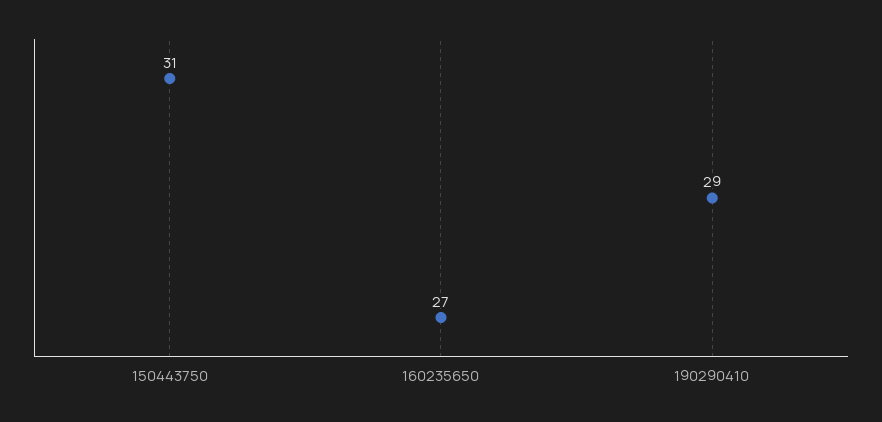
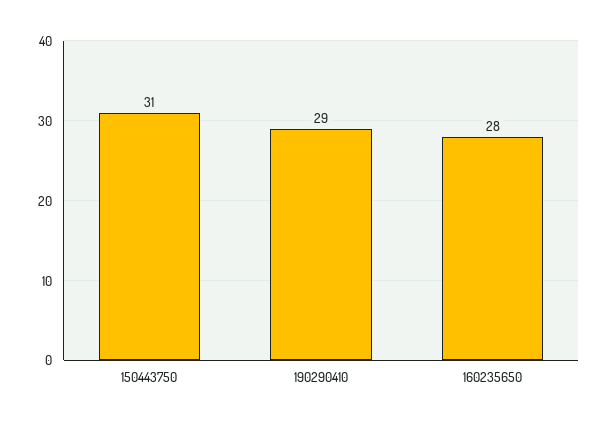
  {
    "150443750": 31,
-   "160235650": 27,
+   "160235650": 28,
    "190290410": 29
  }

